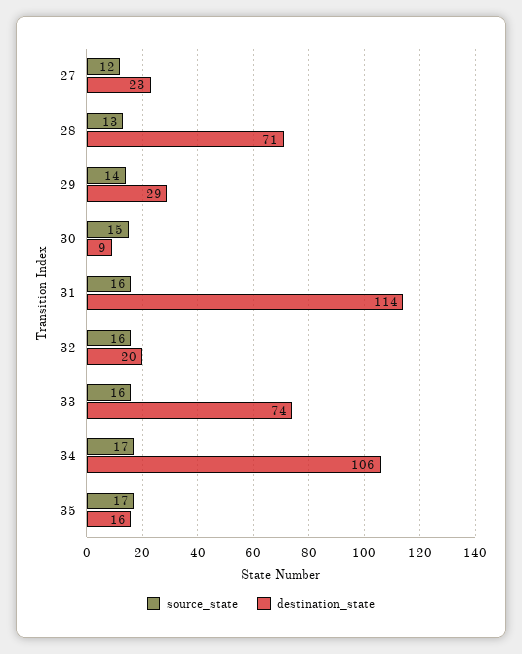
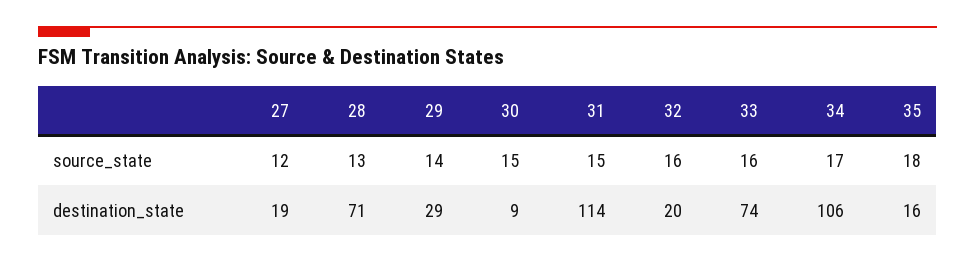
  {
    "source_state": {
      "27": 12,
      "28": 13,
      "29": 14,
      "30": 15,
-     "31": 16,
+     "31": 15,
      "32": 16,
      "33": 16,
      "34": 17,
-     "35": 17
+     "35": 18
    },
    "destination_state": {
-     "27": 23,
+     "27": 19,
      "28": 71,
      "29": 29,
      "30": 9,
      "31": 114,
      "32": 20,
      "33": 74,
      "34": 106,
      "35": 16
    }
  }

